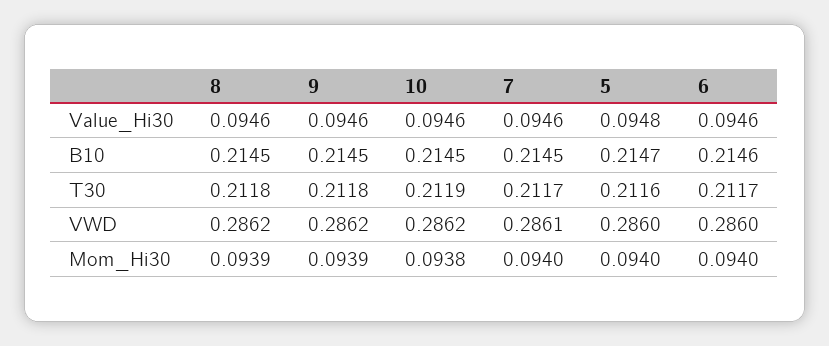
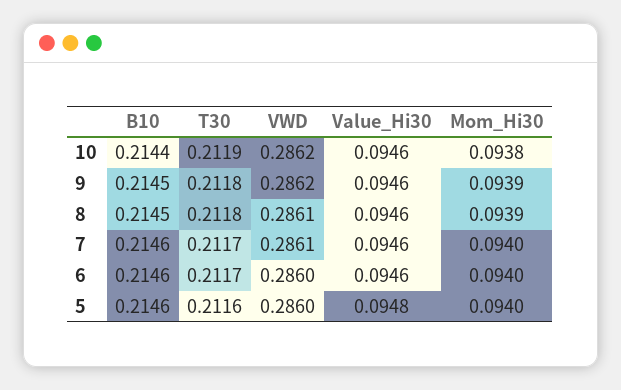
  {
    "8": {
      "Value_Hi30": 0.0946,
      "B10": 0.2145,
      "T30": 0.2118,
-     "VWD": 0.2862,
+     "VWD": 0.2861,
      "Mom_Hi30": 0.0939
    },
    "9": {
      "Value_Hi30": 0.0946,
      "B10": 0.2145,
      "T30": 0.2118,
      "VWD": 0.2862,
      "Mom_Hi30": 0.0939
    },
    "10": {
      "Value_Hi30": 0.0946,
-     "B10": 0.2145,
+     "B10": 0.2144,
      "T30": 0.2119,
      "VWD": 0.2862,
      "Mom_Hi30": 0.0938
    },
    "7": {
      "Value_Hi30": 0.0946,
-     "B10": 0.2145,
+     "B10": 0.2146,
      "T30": 0.2117,
      "VWD": 0.2861,
      "Mom_Hi30": 0.094
    },
    "5": {
      "Value_Hi30": 0.0948,
-     "B10": 0.2147,
+     "B10": 0.2146,
      "T30": 0.2116,
      "VWD": 0.286,
      "Mom_Hi30": 0.094
    },
    "6": {
      "Value_Hi30": 0.0946,
      "B10": 0.2146,
      "T30": 0.2117,
      "VWD": 0.286,
      "Mom_Hi30": 0.094
    }
  }

